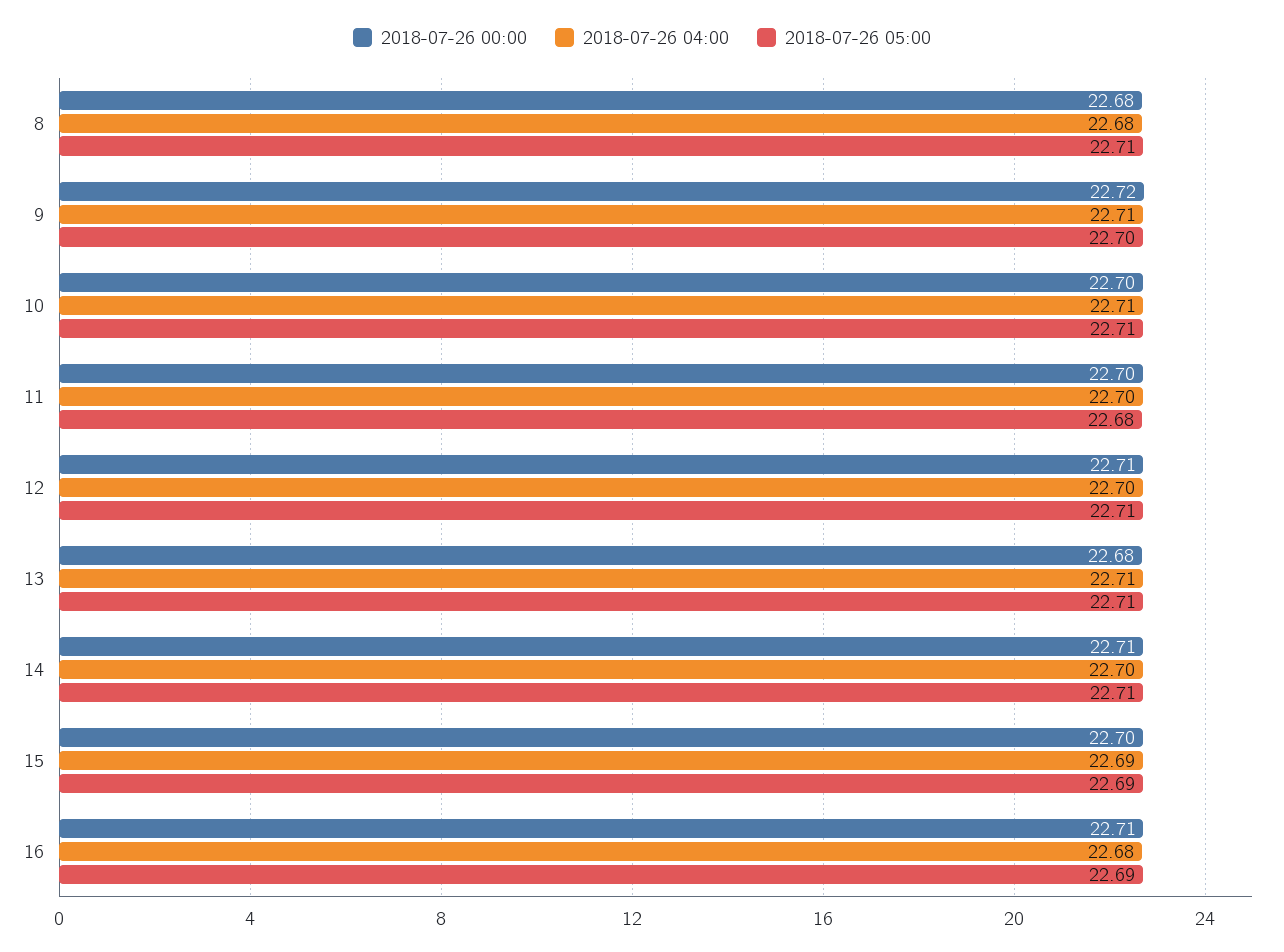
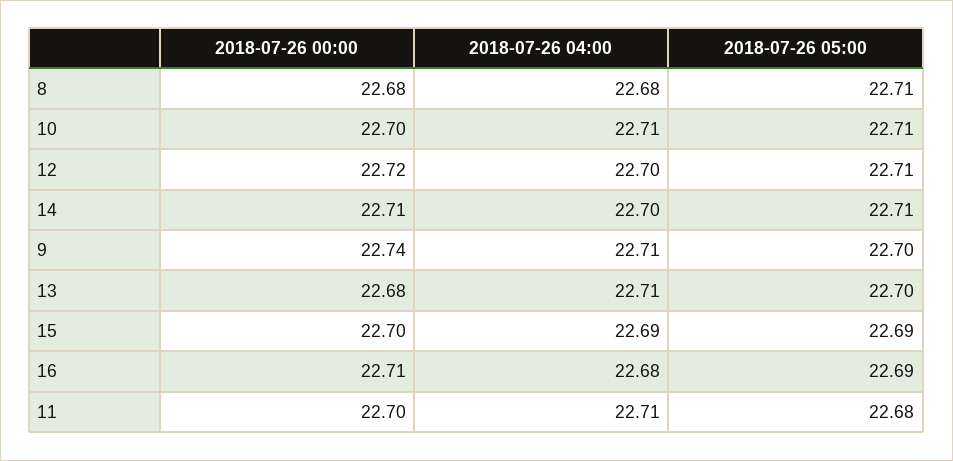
  {
    "2018-07-26 00:00": {
      "8": 22.68,
-     "9": 22.72,
+     "9": 22.74,
      "10": 22.7,
      "11": 22.7,
-     "12": 22.71,
+     "12": 22.72,
      "13": 22.68,
      "14": 22.71,
      "15": 22.7,
      "16": 22.71
    },
    "2018-07-26 04:00": {
      "8": 22.68,
      "9": 22.71,
      "10": 22.71,
-     "11": 22.7,
+     "11": 22.71,
      "12": 22.7,
      "13": 22.71,
      "14": 22.7,
      "15": 22.69,
      "16": 22.68
    },
    "2018-07-26 05:00": {
      "8": 22.71,
      "9": 22.7,
      "10": 22.71,
      "11": 22.68,
      "12": 22.71,
-     "13": 22.71,
+     "13": 22.7,
      "14": 22.71,
      "15": 22.69,
      "16": 22.69
    }
  }

